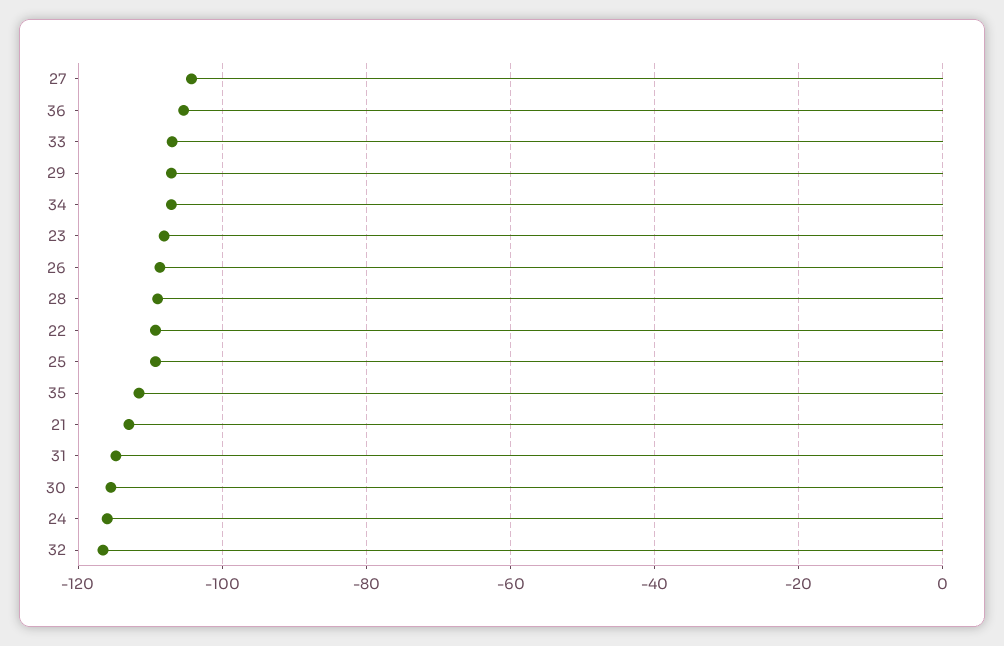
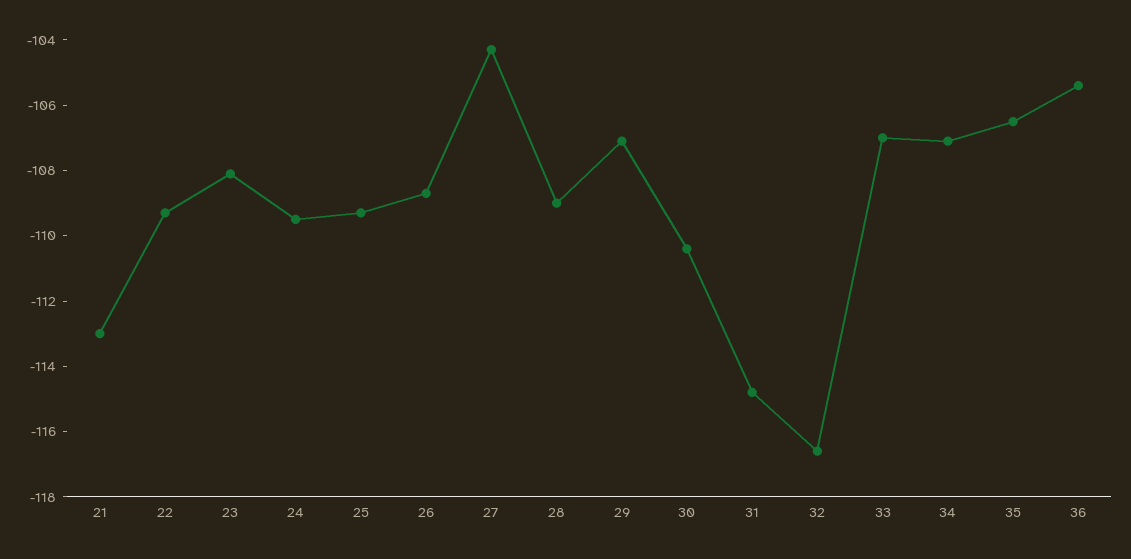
  {
    "27": -104.5,
    "36": -105.5,
    "33": -107,
    "29": -107,
    "34": -107,
    "23": -108,
    "26": -108.5,
    "28": -109,
    "22": -109.5,
    "25": -109.5,
-   "35": -112,
+   "35": -106.5,
    "21": -113,
    "31": -115,
-   "30": -116,
+   "30": -110.5,
-   "24": -116,
+   "24": -109.5,
    "32": -116.5
  }

